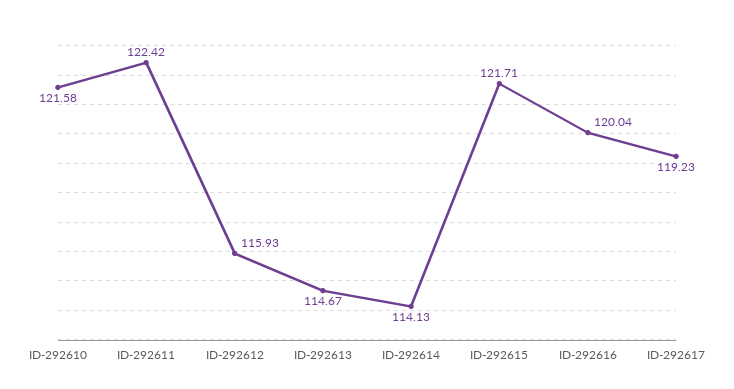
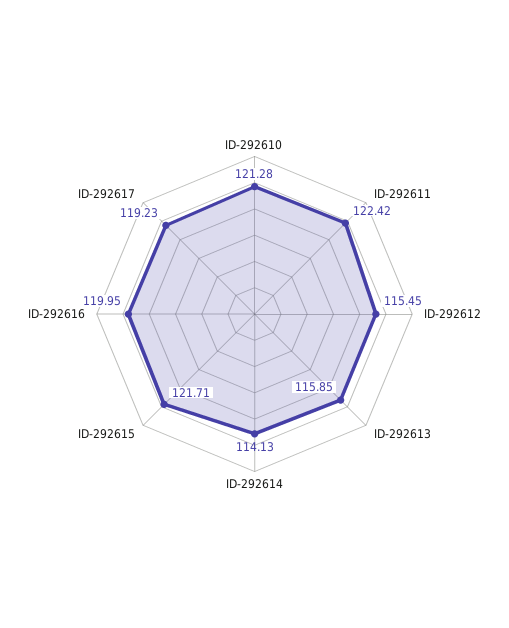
  {
-   "ID-292610": 121.58,
+   "ID-292610": 121.28,
    "ID-292611": 122.42,
-   "ID-292612": 115.93,
+   "ID-292612": 115.45,
-   "ID-292613": 114.67,
+   "ID-292613": 115.85,
    "ID-292614": 114.13,
    "ID-292615": 121.71,
-   "ID-292616": 120.04,
+   "ID-292616": 119.95,
    "ID-292617": 119.23
  }

